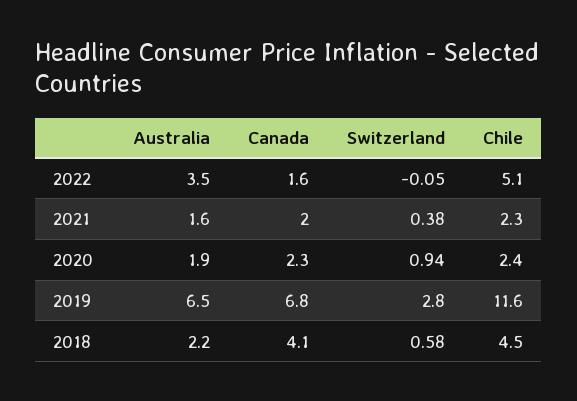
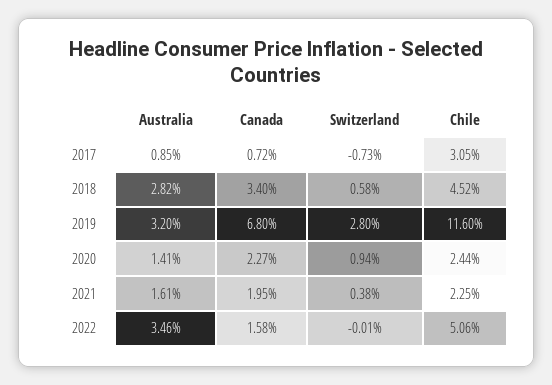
  {
    "Australia": {
      "2022": 3.46,
      "2021": 1.61,
-     "2020": 1.9,
+     "2020": 1.41,
-     "2019": 6.5,
+     "2019": 3.2,
-     "2018": 2.2
+     "2018": 2.82,
+     "2017": 0.85
    },
    "Canada": {
      "2022": 1.58,
      "2021": 1.95,
      "2020": 2.27,
      "2019": 6.8,
-     "2018": 4.1
+     "2018": 3.4,
+     "2017": 0.72
    },
    "Switzerland": {
-     "2022": -0.05,
+     "2022": -0.01,
      "2021": 0.38,
      "2020": 0.94,
      "2019": 2.8,
-     "2018": 0.58
+     "2018": 0.58,
+     "2017": -0.73
    },
    "Chile": {
      "2022": 5.06,
      "2021": 2.25,
      "2020": 2.44,
      "2019": 11.6,
-     "2018": 4.52
+     "2018": 4.52,
+     "2017": 3.05
    }
  }

